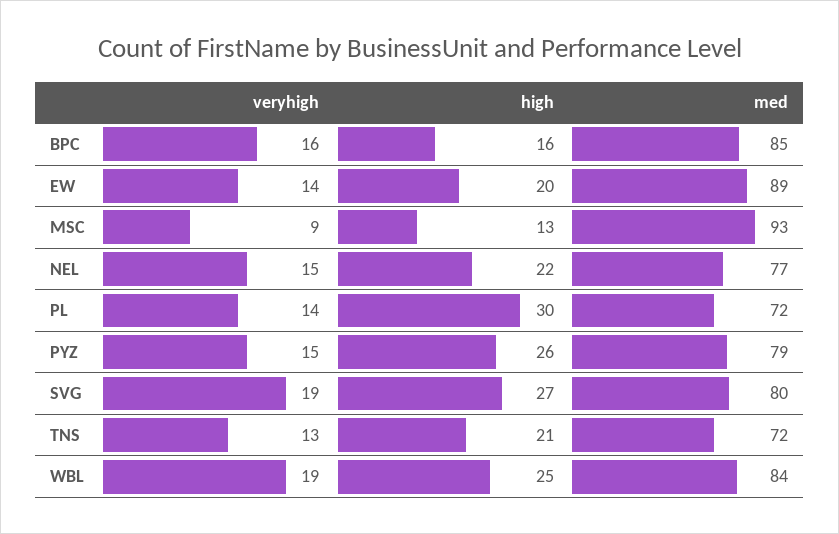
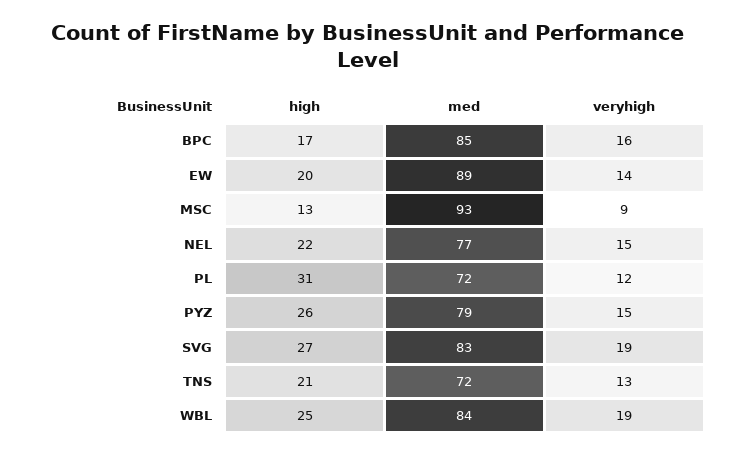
  {
    "veryhigh": {
      "BPC": 16,
      "EW": 14,
      "MSC": 9,
      "NEL": 15,
-     "PL": 14,
+     "PL": 12,
      "PYZ": 15,
      "SVG": 19,
      "TNS": 13,
      "WBL": 19
    },
    "high": {
-     "BPC": 16,
+     "BPC": 17,
      "EW": 20,
      "MSC": 13,
      "NEL": 22,
-     "PL": 30,
+     "PL": 31,
      "PYZ": 26,
      "SVG": 27,
      "TNS": 21,
      "WBL": 25
    },
    "med": {
      "BPC": 85,
      "EW": 89,
      "MSC": 93,
      "NEL": 77,
      "PL": 72,
      "PYZ": 79,
-     "SVG": 80,
+     "SVG": 83,
      "TNS": 72,
      "WBL": 84
    }
  }

